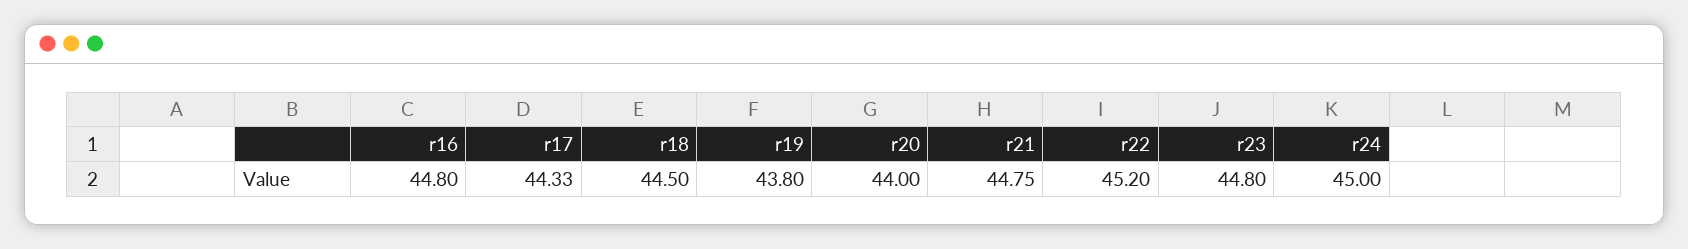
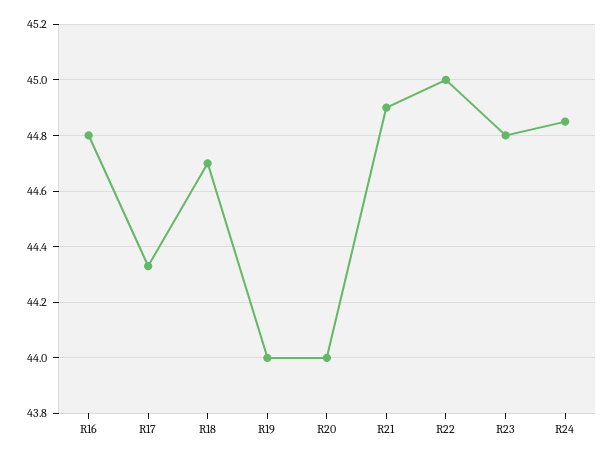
  {
    "r16": 44.8,
    "r17": 44.33,
-   "r18": 44.5,
+   "r18": 44.7,
-   "r19": 43.8,
+   "r19": 44,
    "r20": 44,
-   "r21": 44.75,
+   "r21": 44.9,
-   "r22": 45.2,
+   "r22": 45,
    "r23": 44.8,
-   "r24": 45
+   "r24": 44.85
  }

